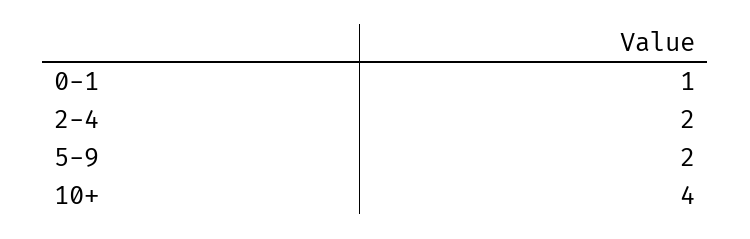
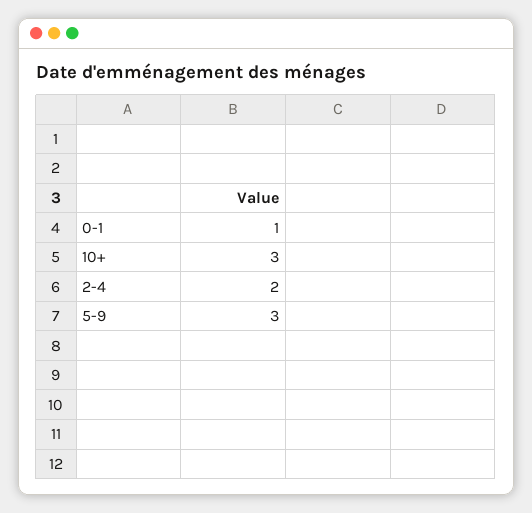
  {
    "0-1": 1,
    "2-4": 2,
-   "5-9": 2,
+   "5-9": 3,
-   "10+": 4
+   "10+": 3
  }

